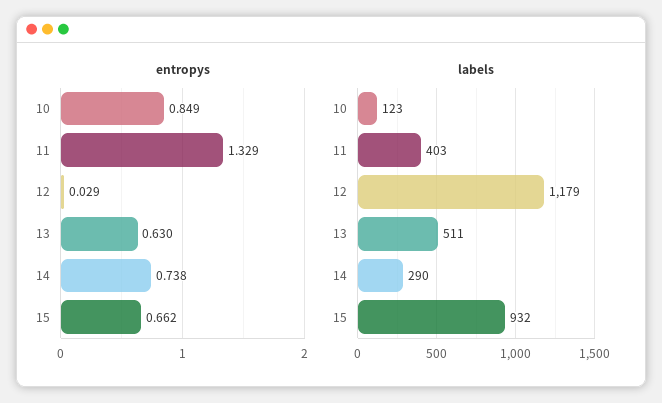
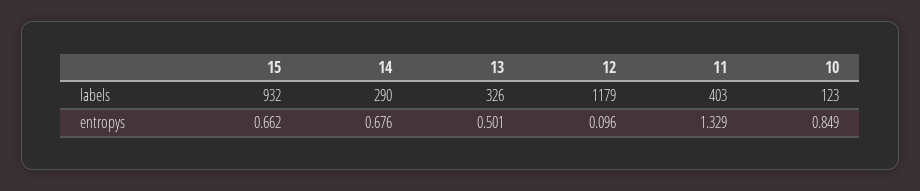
  {
    "entropys": {
      "10": 0.849,
      "11": 1.329,
-     "12": 0.029,
+     "12": 0.096,
-     "13": 0.63,
+     "13": 0.501,
-     "14": 0.738,
+     "14": 0.676,
      "15": 0.662
    },
    "labels": {
      "10": 123,
      "11": 403,
      "12": 1179,
-     "13": 511,
+     "13": 326,
      "14": 290,
      "15": 932
    }
  }

